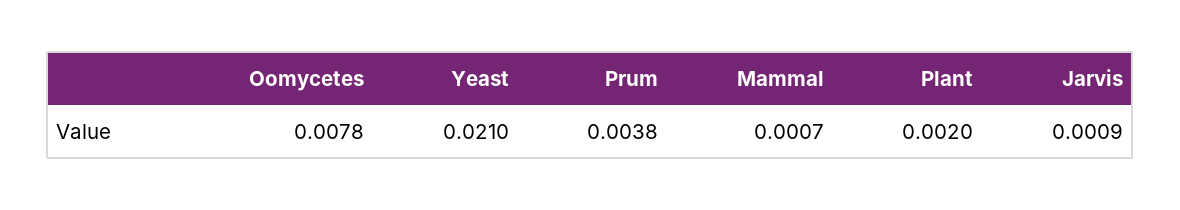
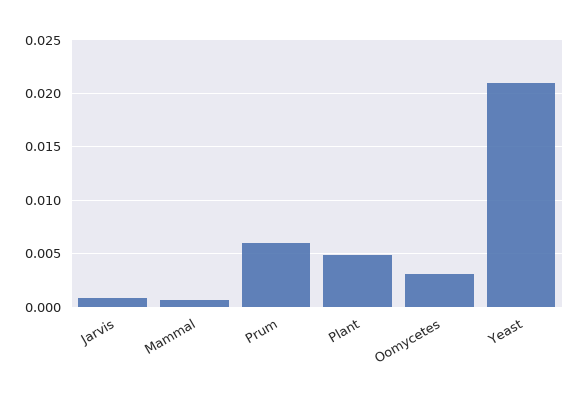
  {
-   "Oomycetes": 0.0078,
+   "Oomycetes": 0.003,
    "Yeast": 0.021,
-   "Prum": 0.0038,
+   "Prum": 0.006,
    "Mammal": 0.0007,
-   "Plant": 0.002,
+   "Plant": 0.005,
    "Jarvis": 0.0009
  }

